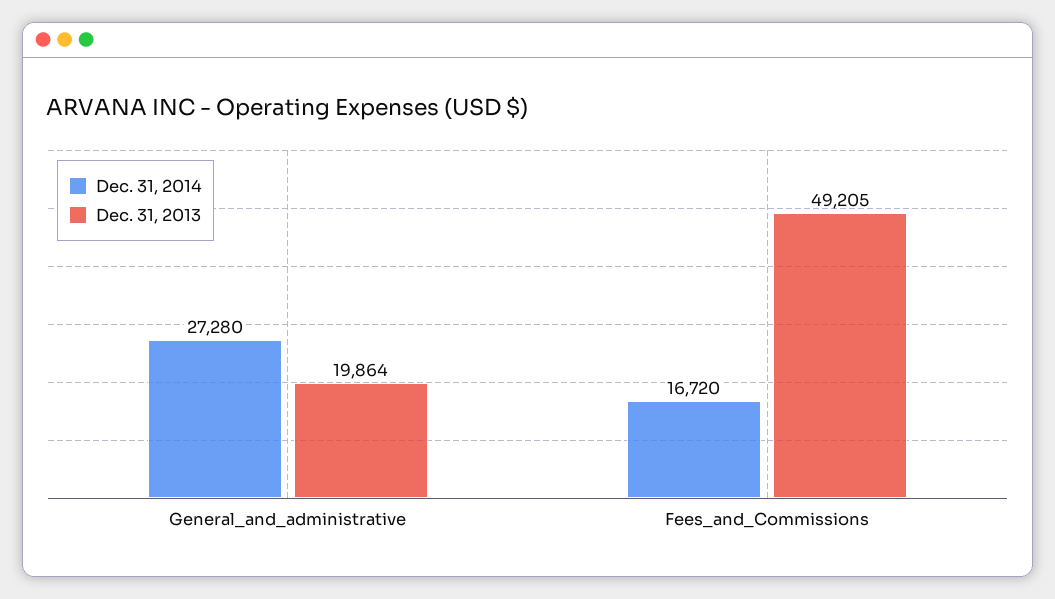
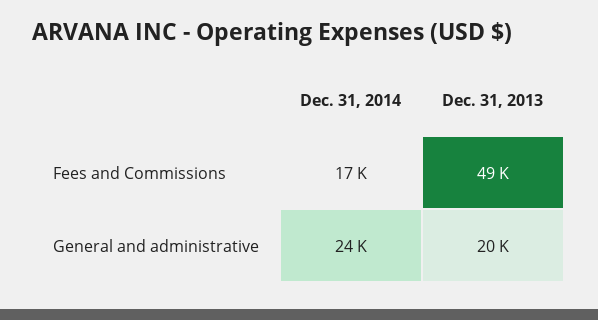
  {
    "Dec. 31, 2014": {
-     "General_and_administrative": 27280,
+     "General_and_administrative": 24000,
      "Fees_and_Commissions": 16720
    },
    "Dec. 31, 2013": {
      "General_and_administrative": 19864,
      "Fees_and_Commissions": 49205
    }
  }

